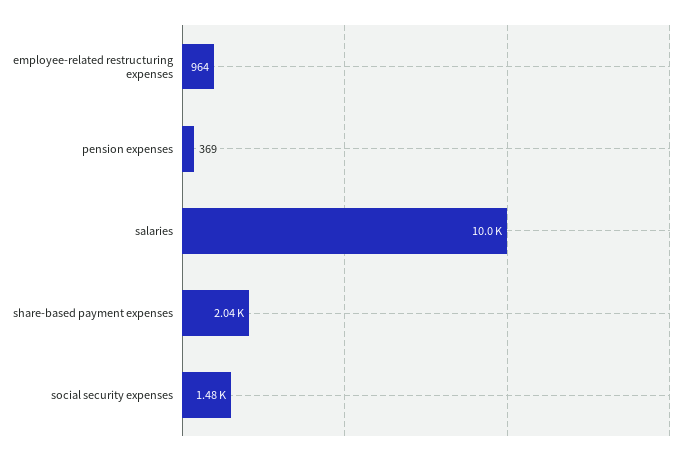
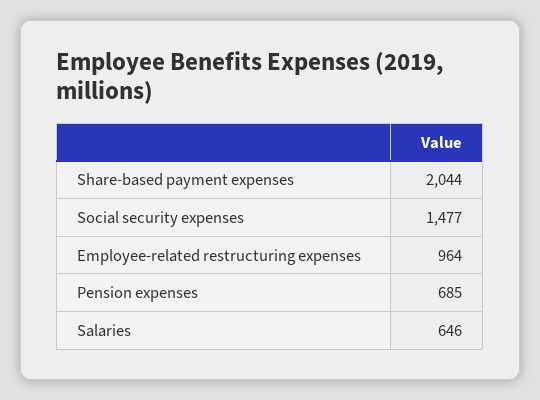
  {
    "employee-related restructuring expenses": 964,
-   "pension expenses": 369,
+   "pension expenses": 685,
-   "salaries": 10000,
+   "salaries": 646,
    "share-based payment expenses": 2044,
    "social security expenses": 1477
  }

